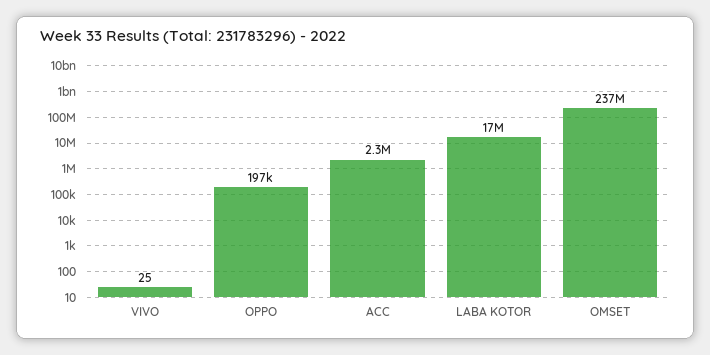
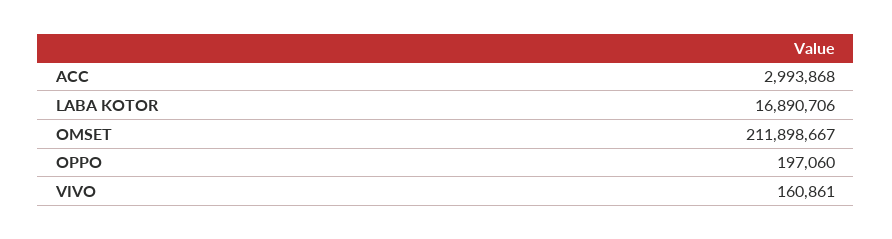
  {
-   "VIVO": 25,
+   "VIVO": 160861,
    "OPPO": 197060,
-   "ACC": 2300000,
+   "ACC": 2993868,
    "LABA KOTOR": 16890706,
-   "OMSET": 237000000
+   "OMSET": 211898667
  }

